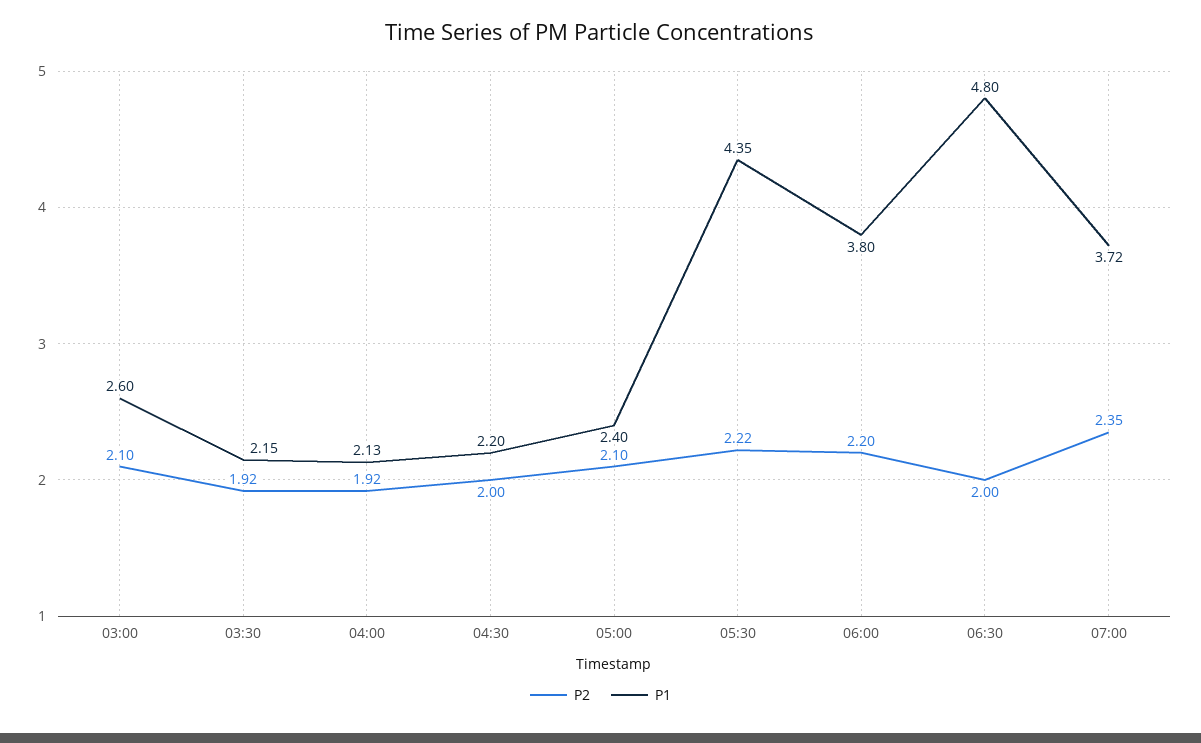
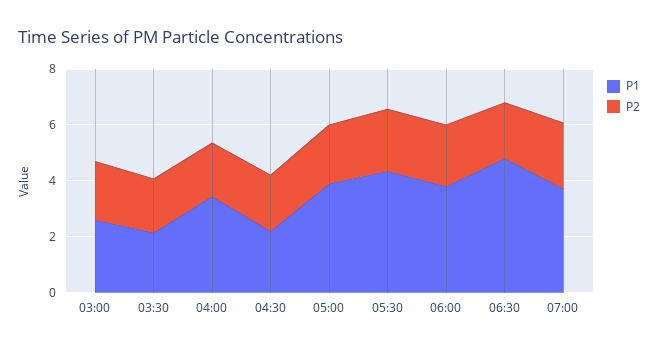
  {
    "P2": {
      "03:00": 2.1,
      "03:30": 1.92,
      "04:00": 1.92,
      "04:30": 2,
      "05:00": 2.1,
      "05:30": 2.22,
      "06:00": 2.2,
      "06:30": 2,
      "07:00": 2.35
    },
    "P1": {
      "03:00": 2.6,
      "03:30": 2.15,
-     "04:00": 2.13,
+     "04:00": 3.5,
      "04:30": 2.2,
-     "05:00": 2.4,
+     "05:00": 4,
      "05:30": 4.35,
      "06:00": 3.8,
      "06:30": 4.8,
      "07:00": 3.72
    }
  }

